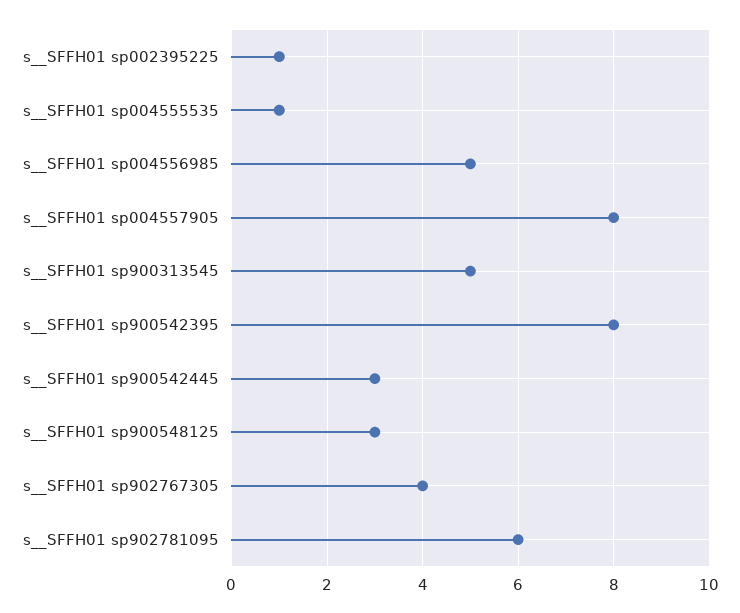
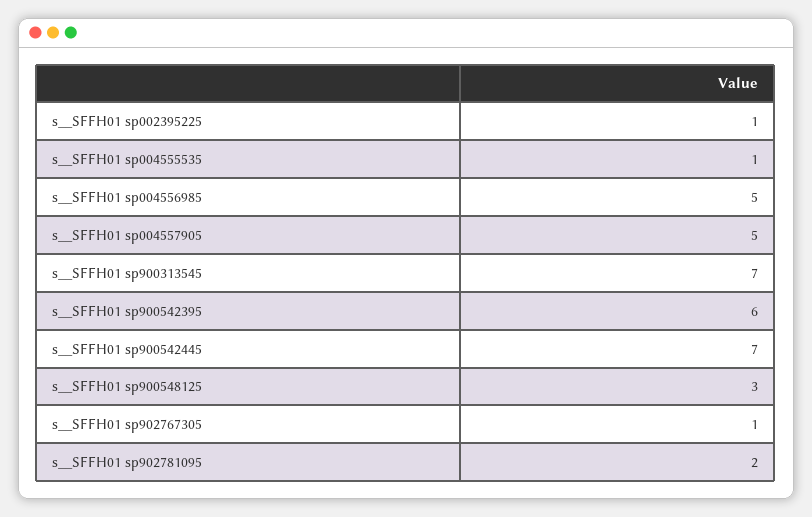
  {
    "s__SFFH01 sp002395225": 1,
    "s__SFFH01 sp004555535": 1,
    "s__SFFH01 sp004556985": 5,
-   "s__SFFH01 sp004557905": 8,
+   "s__SFFH01 sp004557905": 5,
-   "s__SFFH01 sp900313545": 5,
+   "s__SFFH01 sp900313545": 7,
-   "s__SFFH01 sp900542395": 8,
+   "s__SFFH01 sp900542395": 6,
-   "s__SFFH01 sp900542445": 3,
+   "s__SFFH01 sp900542445": 7,
    "s__SFFH01 sp900548125": 3,
-   "s__SFFH01 sp902767305": 4,
+   "s__SFFH01 sp902767305": 1,
-   "s__SFFH01 sp902781095": 6
+   "s__SFFH01 sp902781095": 2
  }

